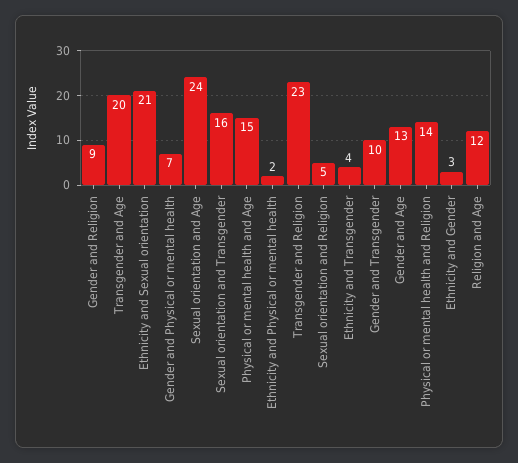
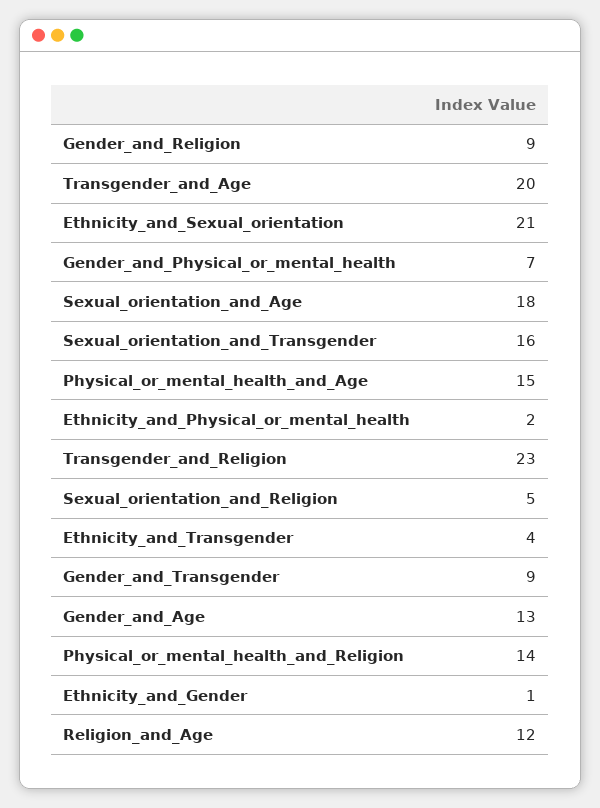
  {
    "Gender and Religion": 9,
    "Transgender and Age": 20,
    "Ethnicity and Sexual orientation": 21,
    "Gender and Physical or mental health": 7,
-   "Sexual orientation and Age": 24,
+   "Sexual orientation and Age": 18,
    "Sexual orientation and Transgender": 16,
    "Physical or mental health and Age": 15,
    "Ethnicity and Physical or mental health": 2,
    "Transgender and Religion": 23,
    "Sexual orientation and Religion": 5,
    "Ethnicity and Transgender": 4,
-   "Gender and Transgender": 10,
+   "Gender and Transgender": 9,
    "Gender and Age": 13,
    "Physical or mental health and Religion": 14,
-   "Ethnicity and Gender": 3,
+   "Ethnicity and Gender": 1,
    "Religion and Age": 12
  }

